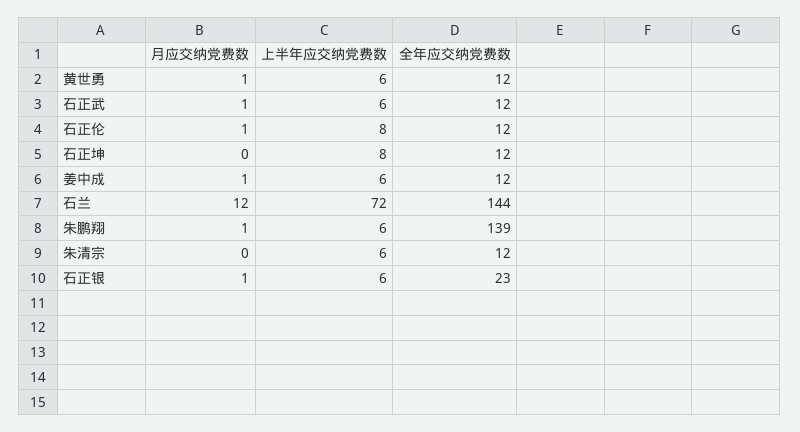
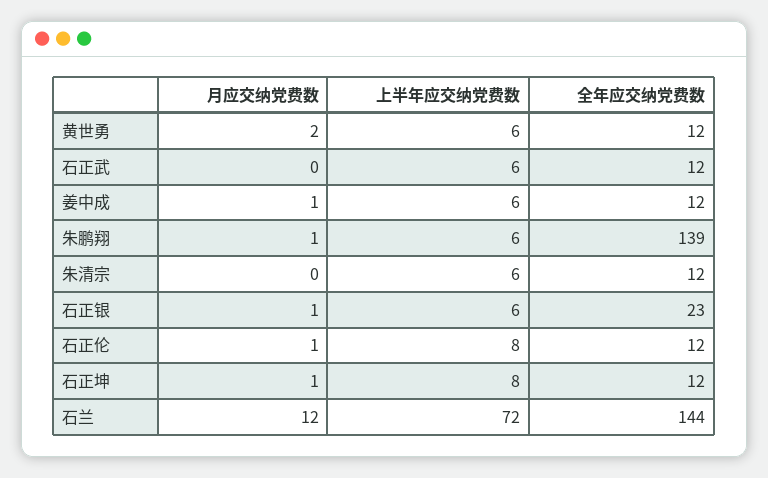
  {
    "月应交纳党费数": {
-     "黄世勇": 1,
+     "黄世勇": 2,
-     "石正武": 1,
+     "石正武": 0,
      "石正伦": 1,
-     "石正坤": 0,
+     "石正坤": 1,
      "姜中成": 1,
      "石兰": 12,
      "朱鹏翔": 1,
      "朱清宗": 0,
      "石正银": 1
    },
    "上半年应交纳党费数": {
      "黄世勇": 6,
      "石正武": 6,
      "石正伦": 8,
      "石正坤": 8,
      "姜中成": 6,
      "石兰": 72,
      "朱鹏翔": 6,
      "朱清宗": 6,
      "石正银": 6
    },
    "全年应交纳党费数": {
      "黄世勇": 12,
      "石正武": 12,
      "石正伦": 12,
      "石正坤": 12,
      "姜中成": 12,
      "石兰": 144,
      "朱鹏翔": 139,
      "朱清宗": 12,
      "石正银": 23
    }
  }

